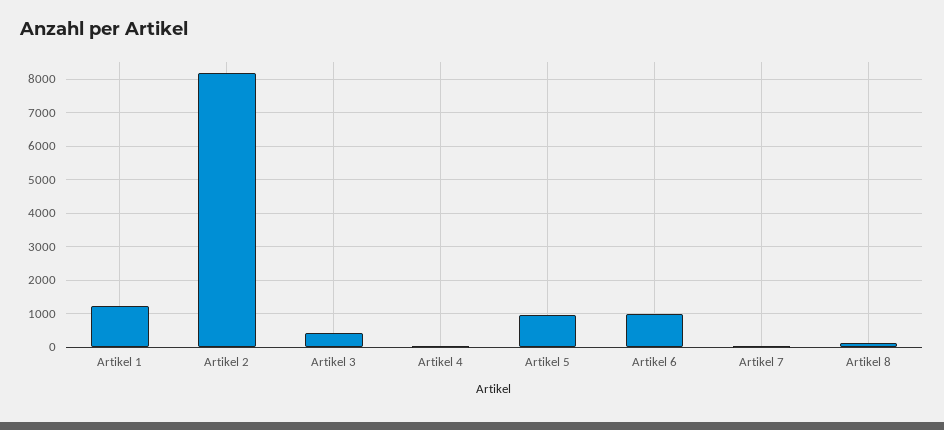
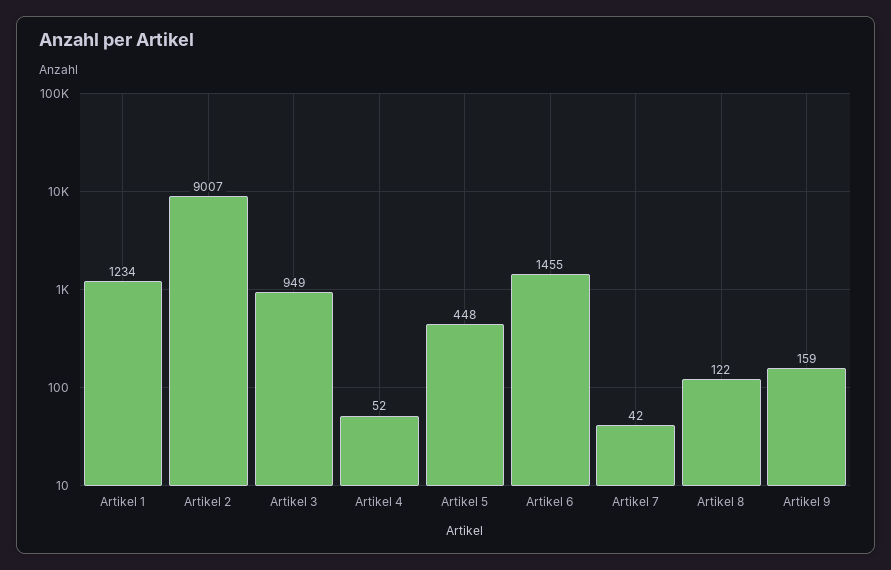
  {
    "Artikel 1": 1234,
-   "Artikel 2": 8200,
+   "Artikel 2": 9007,
-   "Artikel 3": 400,
+   "Artikel 3": 949,
    "Artikel 4": 52,
-   "Artikel 5": 1000,
+   "Artikel 5": 448,
-   "Artikel 6": 1000,
+   "Artikel 6": 1455,
    "Artikel 7": 42,
-   "Artikel 8": 122
+   "Artikel 8": 122,
+   "Artikel 9": 159
  }

